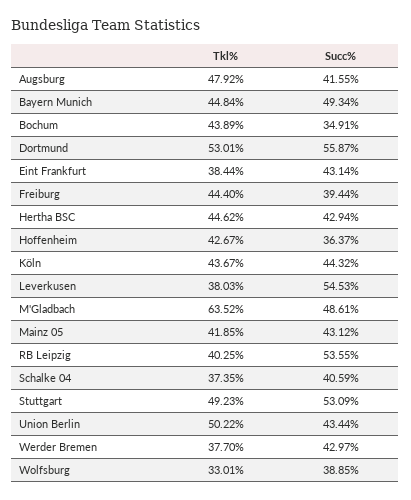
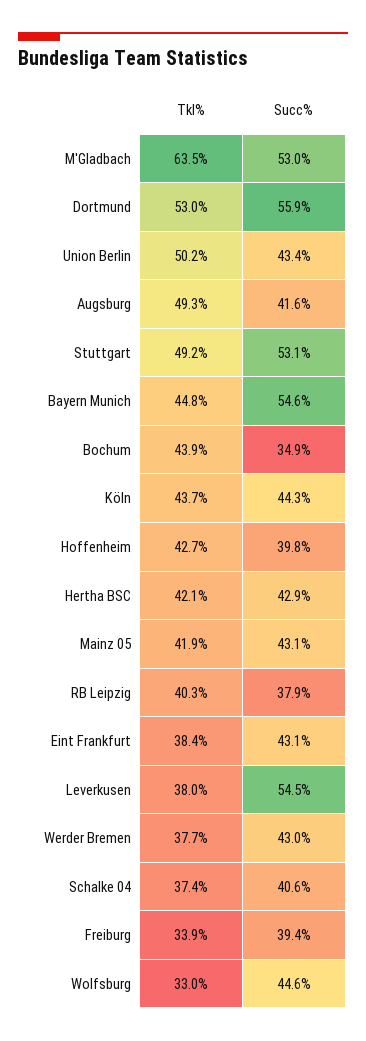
  {
    "Tkl%": {
-     "Augsburg": 47.92,
+     "Augsburg": 49.3,
      "Bayern Munich": 44.84,
      "Bochum": 43.89,
      "Dortmund": 53.01,
      "Eint Frankfurt": 38.44,
-     "Freiburg": 44.4,
+     "Freiburg": 33.9,
-     "Hertha BSC": 44.62,
+     "Hertha BSC": 42.1,
      "Hoffenheim": 42.67,
      "Köln": 43.67,
      "Leverkusen": 38.03,
      "M'Gladbach": 63.52,
      "Mainz 05": 41.85,
      "RB Leipzig": 40.25,
      "Schalke 04": 37.35,
      "Stuttgart": 49.23,
      "Union Berlin": 50.22,
      "Werder Bremen": 37.7,
      "Wolfsburg": 33.01
    },
    "Succ%": {
      "Augsburg": 41.55,
-     "Bayern Munich": 49.34,
+     "Bayern Munich": 54.6,
      "Bochum": 34.91,
      "Dortmund": 55.87,
      "Eint Frankfurt": 43.14,
      "Freiburg": 39.44,
      "Hertha BSC": 42.94,
-     "Hoffenheim": 36.37,
+     "Hoffenheim": 39.8,
      "Köln": 44.32,
      "Leverkusen": 54.53,
-     "M'Gladbach": 48.61,
+     "M'Gladbach": 53,
      "Mainz 05": 43.12,
-     "RB Leipzig": 53.55,
+     "RB Leipzig": 37.9,
      "Schalke 04": 40.59,
      "Stuttgart": 53.09,
      "Union Berlin": 43.44,
      "Werder Bremen": 42.97,
-     "Wolfsburg": 38.85
+     "Wolfsburg": 44.6
    }
  }

